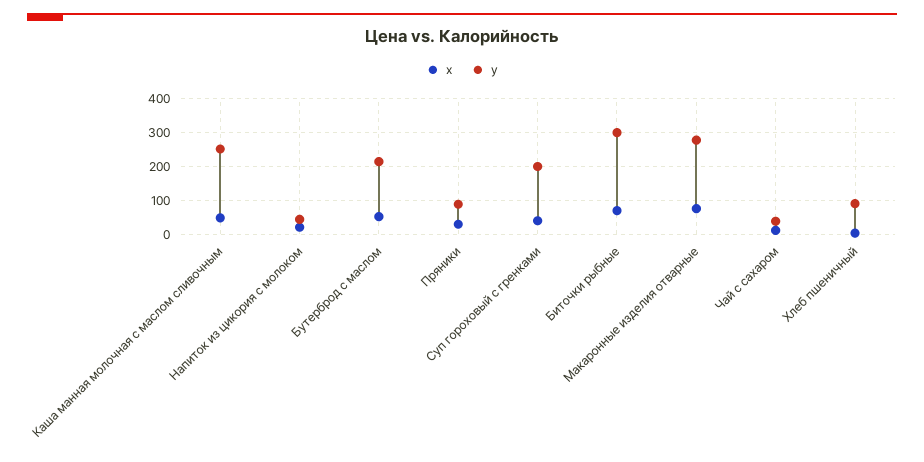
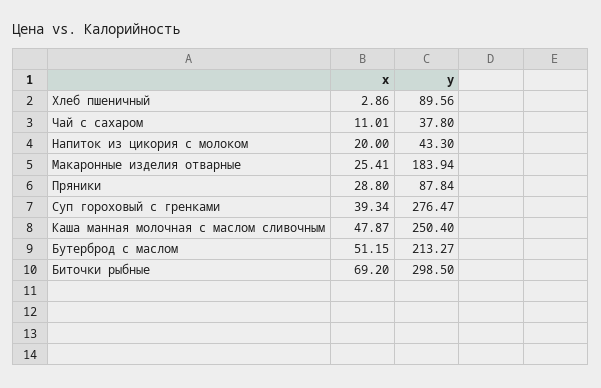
  {
    "x": {
      "Каша манная молочная с маслом сливочным": 47.87,
      "Напиток из цикория с молоком": 20,
      "Бутерброд с маслом": 51.15,
      "Пряники": 28.8,
      "Суп гороховый с гренками": 39.34,
      "Биточки рыбные": 69.2,
-     "Макаронные изделия отварные": 80,
+     "Макаронные изделия отварные": 25.41,
      "Чай с сахаром": 11.01,
      "Хлеб пшеничный": 2.86
    },
    "y": {
      "Каша манная молочная с маслом сливочным": 250.4,
      "Напиток из цикория с молоком": 43.3,
      "Бутерброд с маслом": 213.27,
      "Пряники": 87.84,
-     "Суп гороховый с гренками": 200,
+     "Суп гороховый с гренками": 276.47,
      "Биточки рыбные": 298.5,
-     "Макаронные изделия отварные": 280,
+     "Макаронные изделия отварные": 183.94,
      "Чай с сахаром": 37.8,
      "Хлеб пшеничный": 89.56
    }
  }

